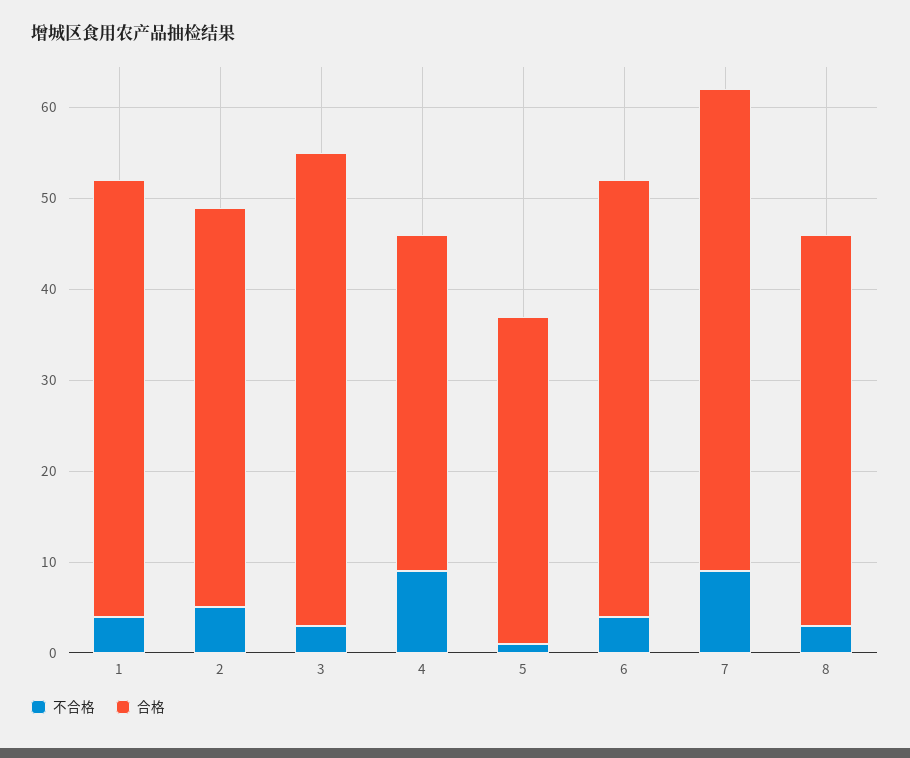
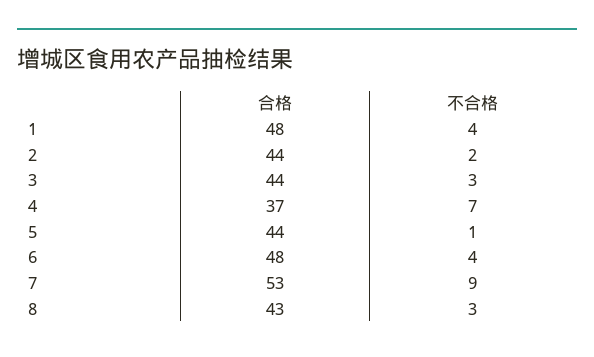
  {
    "不合格": {
      "1": 4,
-     "2": 5,
+     "2": 2,
      "3": 3,
-     "4": 9,
+     "4": 7,
      "5": 1,
      "6": 4,
      "7": 9,
      "8": 3
    },
    "合格": {
      "1": 48,
      "2": 44,
-     "3": 52,
+     "3": 44,
      "4": 37,
-     "5": 36,
+     "5": 44,
      "6": 48,
      "7": 53,
      "8": 43
    }
  }

